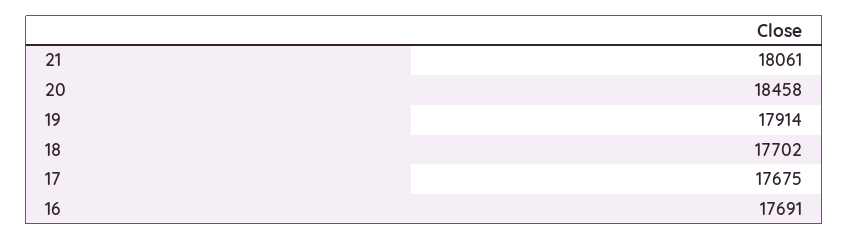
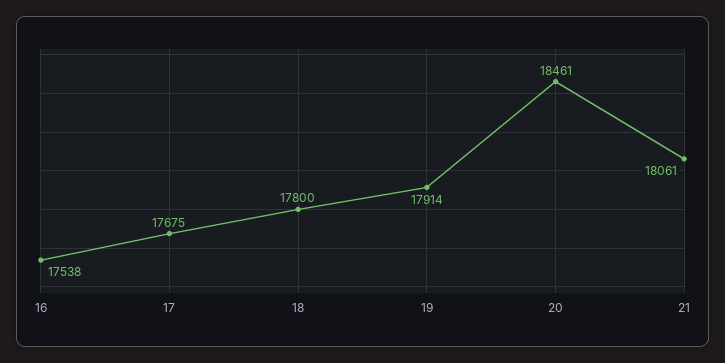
  {
    "21": 18061,
-   "20": 18458,
+   "20": 18461,
    "19": 17914,
-   "18": 17702,
+   "18": 17800,
    "17": 17675,
-   "16": 17691
+   "16": 17538
  }

